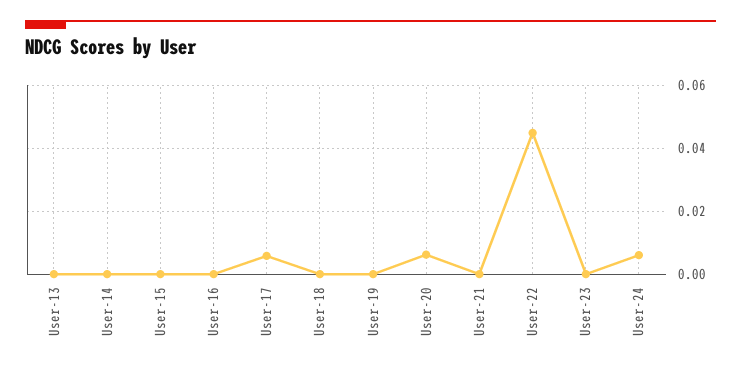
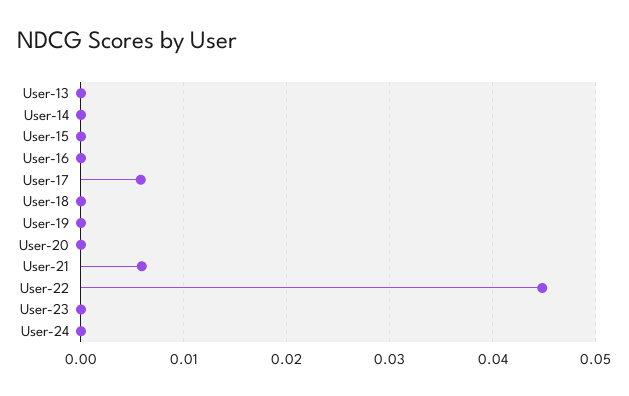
  {
    "User-13": 0,
    "User-14": 0,
    "User-15": 0,
    "User-16": 0,
    "User-17": 0.006,
    "User-18": 0,
    "User-19": 0,
-   "User-20": 0.006,
+   "User-20": 0,
-   "User-21": 0,
+   "User-21": 0.006,
    "User-22": 0.045,
    "User-23": 0,
-   "User-24": 0.006
+   "User-24": 0
  }

